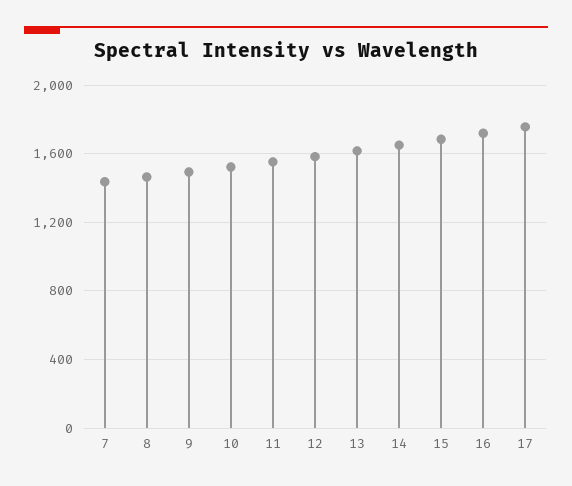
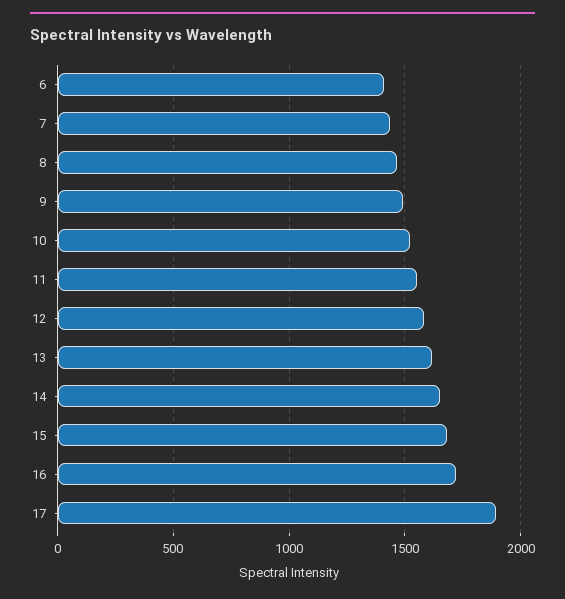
  {
    "7": 1450,
    "8": 1450,
    "9": 1500,
    "10": 1500,
    "11": 1550,
    "12": 1600,
    "13": 1600,
    "14": 1650,
    "15": 1700,
    "16": 1700,
-   "17": 1750
+   "17": 1900,
+   "6": 1400
  }

